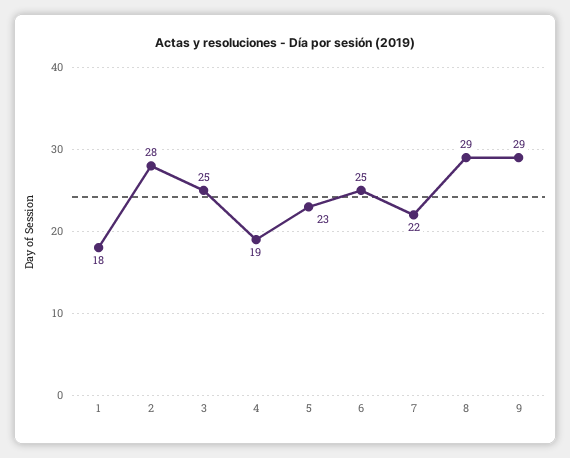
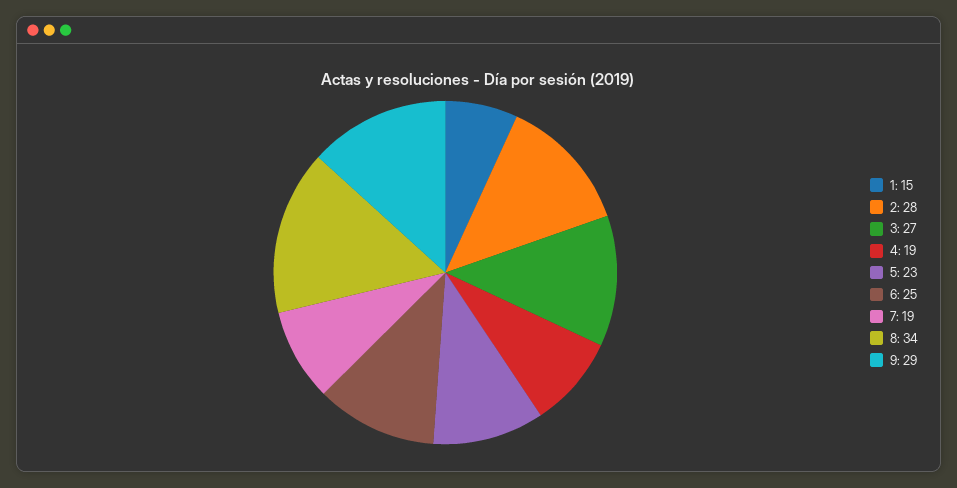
  {
-   "1": 18,
+   "1": 15,
    "2": 28,
-   "3": 25,
+   "3": 27,
    "4": 19,
    "5": 23,
    "6": 25,
-   "7": 22,
+   "7": 19,
-   "8": 29,
+   "8": 34,
    "9": 29
  }

